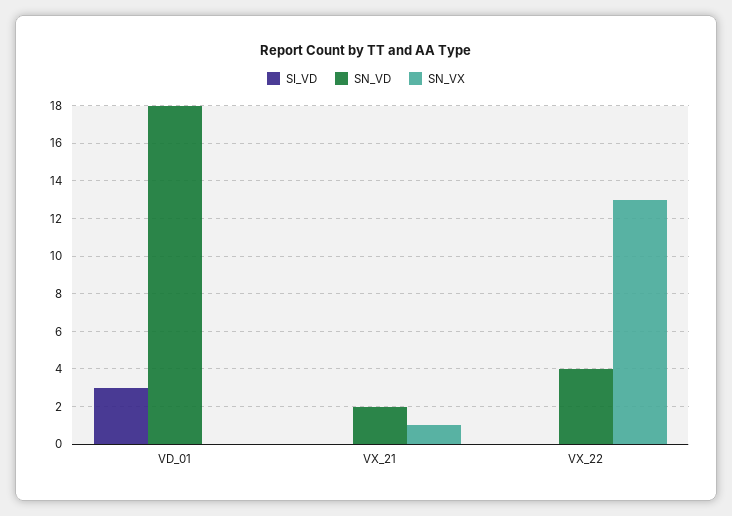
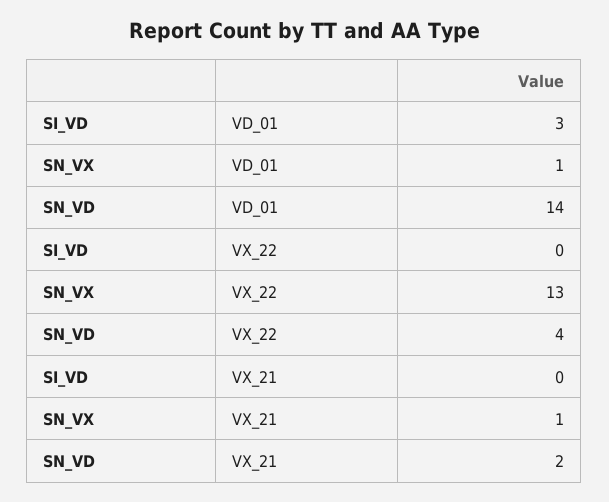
  {
    "SI_VD": {
      "VD_01": 3,
      "VX_21": 0,
      "VX_22": 0
    },
    "SN_VD": {
-     "VD_01": 18,
+     "VD_01": 14,
      "VX_21": 2,
      "VX_22": 4
    },
    "SN_VX": {
-     "VD_01": 0,
+     "VD_01": 1,
      "VX_21": 1,
      "VX_22": 13
    }
  }

